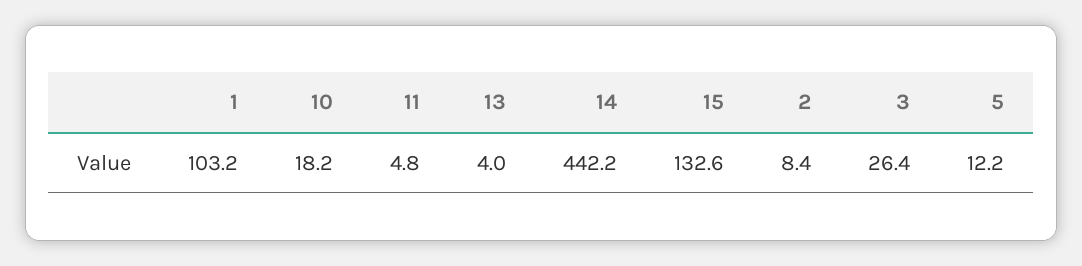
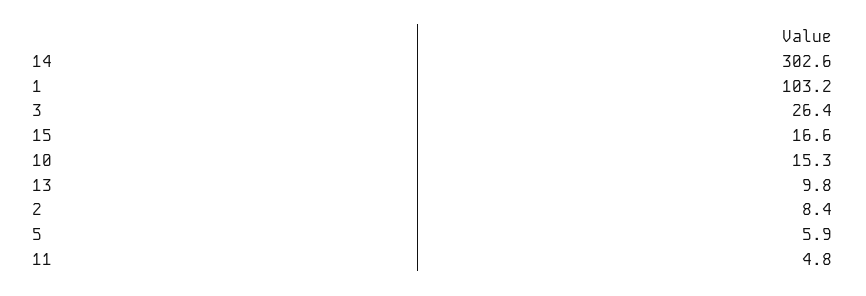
  {
    "1": 103.2,
-   "10": 18.2,
+   "10": 15.3,
    "11": 4.8,
-   "13": 4,
+   "13": 9.8,
-   "14": 442.2,
+   "14": 302.6,
-   "15": 132.6,
+   "15": 16.6,
    "2": 8.4,
    "3": 26.4,
-   "5": 12.2
+   "5": 5.9
  }

